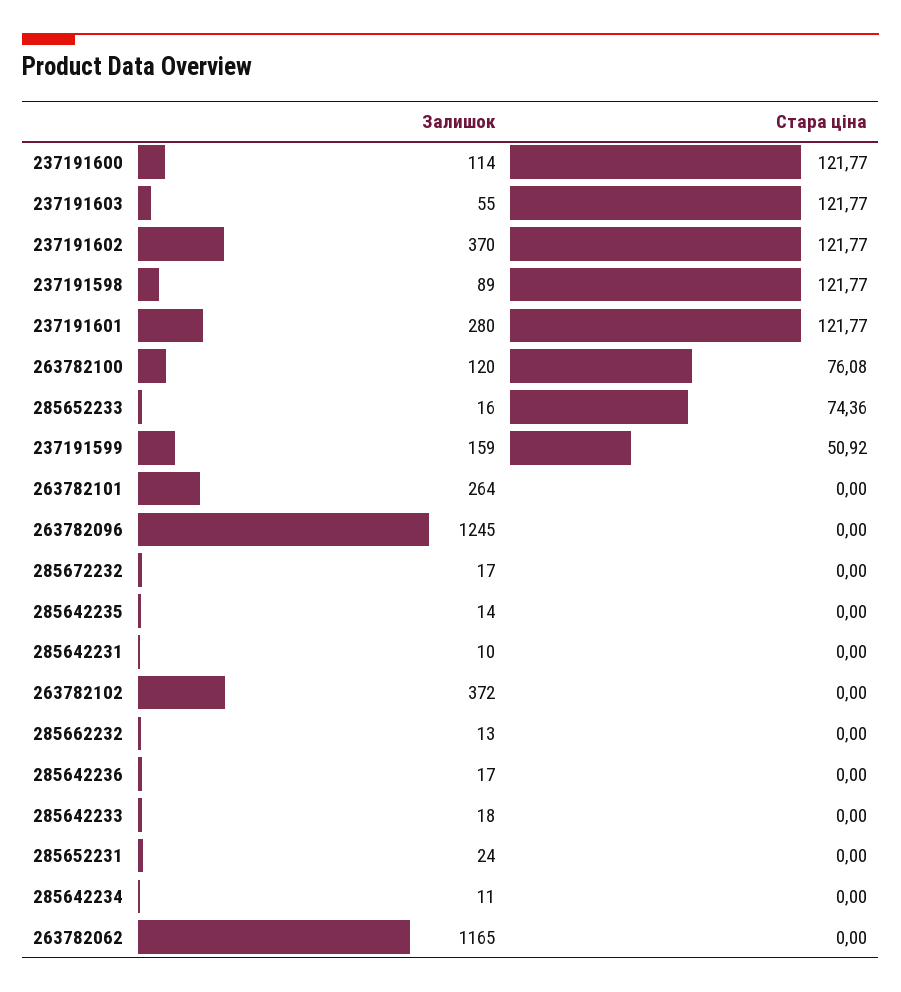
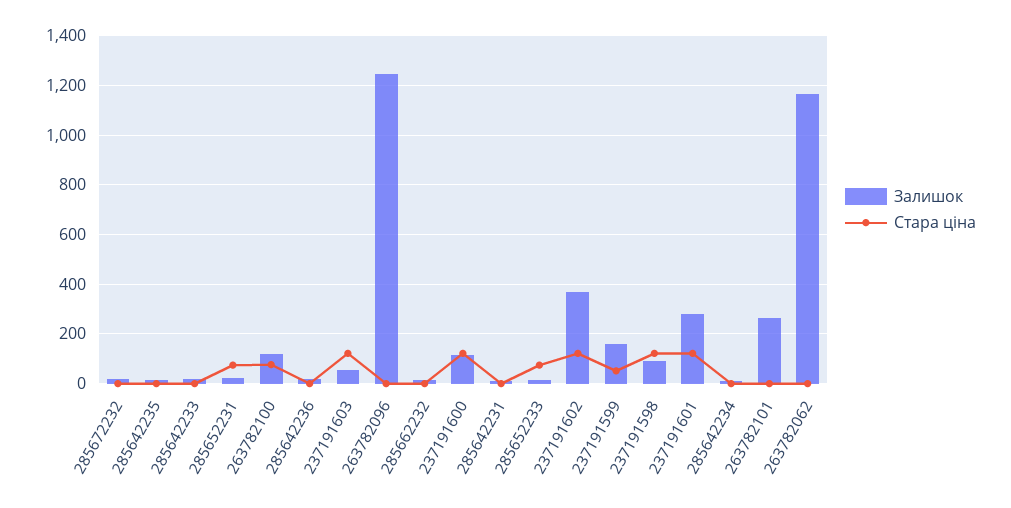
  {
    "Залишок": {
      "237191600": 114,
      "237191603": 55,
      "237191602": 370,
      "237191598": 89,
      "237191601": 280,
      "263782100": 120,
      "285652233": 16,
      "237191599": 159,
      "263782101": 264,
      "263782096": 1245,
      "285672232": 17,
      "285642235": 14,
      "285642231": 10,
-     "263782102": 372,
      "285662232": 13,
      "285642236": 17,
      "285642233": 18,
      "285652231": 24,
      "285642234": 11,
      "263782062": 1165
    },
    "Стара ціна": {
      "237191600": 121.77,
      "237191603": 121.77,
      "237191602": 121.77,
      "237191598": 121.77,
      "237191601": 121.77,
      "263782100": 76.08,
      "285652233": 74.36,
      "237191599": 50.92,
      "263782101": 0,
      "263782096": 0,
      "285672232": 0,
      "285642235": 0,
      "285642231": 0,
-     "263782102": 0,
      "285662232": 0,
      "285642236": 0,
      "285642233": 0,
-     "285652231": 0,
+     "285652231": 75,
      "285642234": 0,
      "263782062": 0
    }
  }

